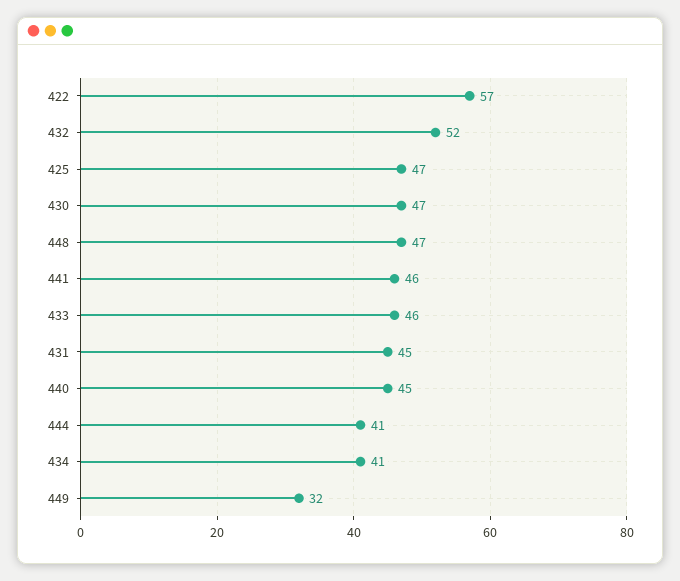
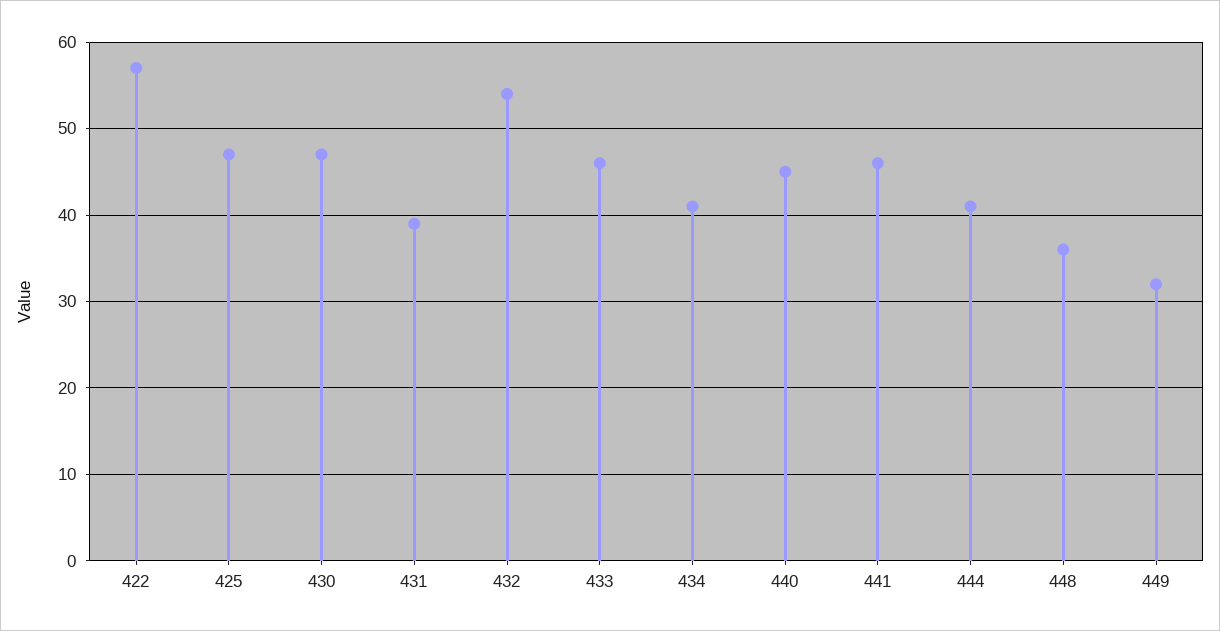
  {
    "422": 57,
-   "432": 52,
+   "432": 54,
    "425": 47,
    "430": 47,
-   "448": 47,
+   "448": 36,
    "441": 46,
    "433": 46,
-   "431": 45,
+   "431": 39,
    "440": 45,
    "444": 41,
    "434": 41,
    "449": 32
  }

